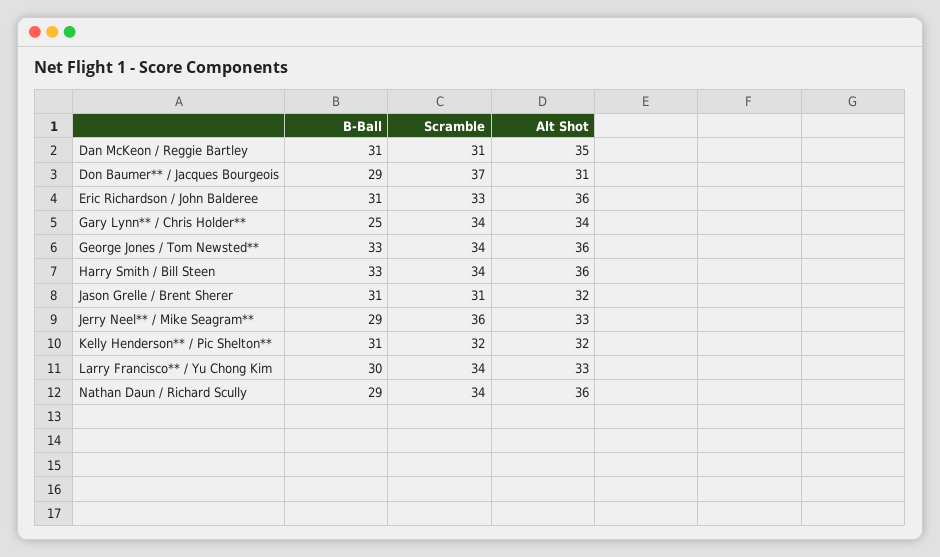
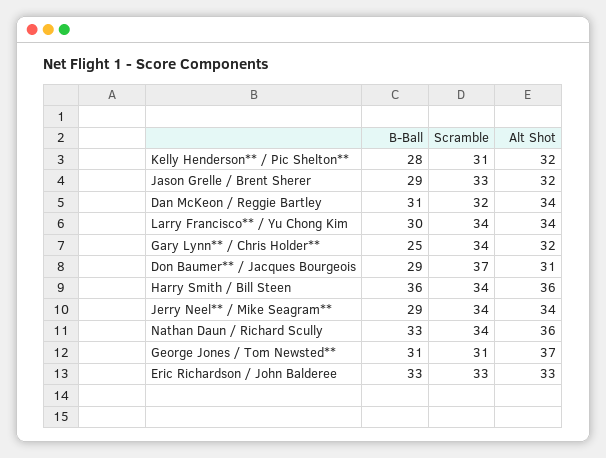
  {
    "B-Ball": {
      "Dan McKeon / Reggie Bartley": 31,
      "Don Baumer** / Jacques Bourgeois": 29,
-     "Eric Richardson / John Balderee": 31,
+     "Eric Richardson / John Balderee": 33,
      "Gary Lynn** / Chris Holder**": 25,
-     "George Jones / Tom Newsted**": 33,
+     "George Jones / Tom Newsted**": 31,
-     "Harry Smith / Bill Steen": 33,
+     "Harry Smith / Bill Steen": 36,
-     "Jason Grelle / Brent Sherer": 31,
+     "Jason Grelle / Brent Sherer": 29,
      "Jerry Neel** / Mike Seagram**": 29,
-     "Kelly Henderson** / Pic Shelton**": 31,
+     "Kelly Henderson** / Pic Shelton**": 28,
      "Larry Francisco** / Yu Chong Kim": 30,
-     "Nathan Daun / Richard Scully": 29
+     "Nathan Daun / Richard Scully": 33
    },
    "Scramble": {
-     "Dan McKeon / Reggie Bartley": 31,
+     "Dan McKeon / Reggie Bartley": 32,
      "Don Baumer** / Jacques Bourgeois": 37,
      "Eric Richardson / John Balderee": 33,
      "Gary Lynn** / Chris Holder**": 34,
-     "George Jones / Tom Newsted**": 34,
+     "George Jones / Tom Newsted**": 31,
      "Harry Smith / Bill Steen": 34,
-     "Jason Grelle / Brent Sherer": 31,
+     "Jason Grelle / Brent Sherer": 33,
-     "Jerry Neel** / Mike Seagram**": 36,
+     "Jerry Neel** / Mike Seagram**": 34,
-     "Kelly Henderson** / Pic Shelton**": 32,
+     "Kelly Henderson** / Pic Shelton**": 31,
      "Larry Francisco** / Yu Chong Kim": 34,
      "Nathan Daun / Richard Scully": 34
    },
    "Alt Shot": {
-     "Dan McKeon / Reggie Bartley": 35,
+     "Dan McKeon / Reggie Bartley": 34,
      "Don Baumer** / Jacques Bourgeois": 31,
-     "Eric Richardson / John Balderee": 36,
+     "Eric Richardson / John Balderee": 33,
-     "Gary Lynn** / Chris Holder**": 34,
+     "Gary Lynn** / Chris Holder**": 32,
-     "George Jones / Tom Newsted**": 36,
+     "George Jones / Tom Newsted**": 37,
      "Harry Smith / Bill Steen": 36,
      "Jason Grelle / Brent Sherer": 32,
-     "Jerry Neel** / Mike Seagram**": 33,
+     "Jerry Neel** / Mike Seagram**": 34,
      "Kelly Henderson** / Pic Shelton**": 32,
-     "Larry Francisco** / Yu Chong Kim": 33,
+     "Larry Francisco** / Yu Chong Kim": 34,
      "Nathan Daun / Richard Scully": 36
    }
  }

